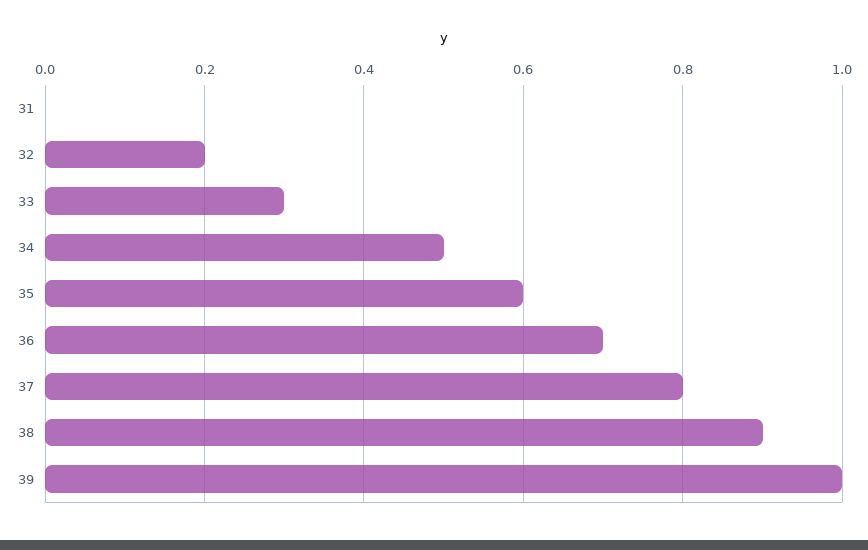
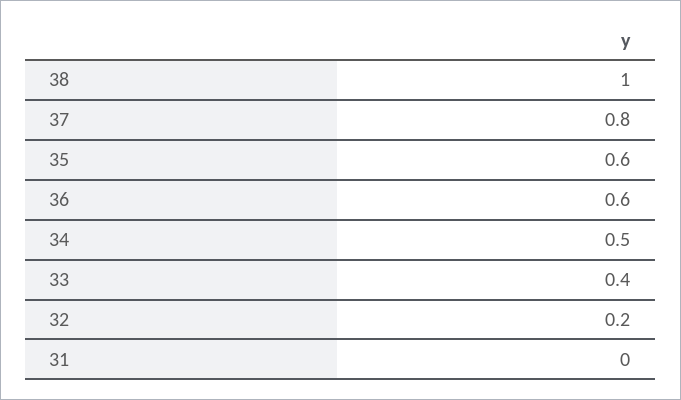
  {
    "31": 0,
    "32": 0.2,
-   "33": 0.3,
+   "33": 0.4,
    "34": 0.5,
    "35": 0.6,
-   "36": 0.7,
+   "36": 0.6,
    "37": 0.8,
-   "38": 0.9,
+   "38": 1
-   "39": 1
  }

